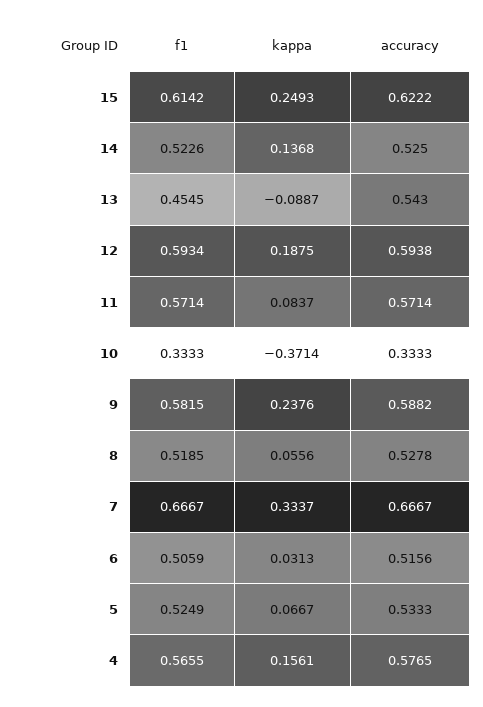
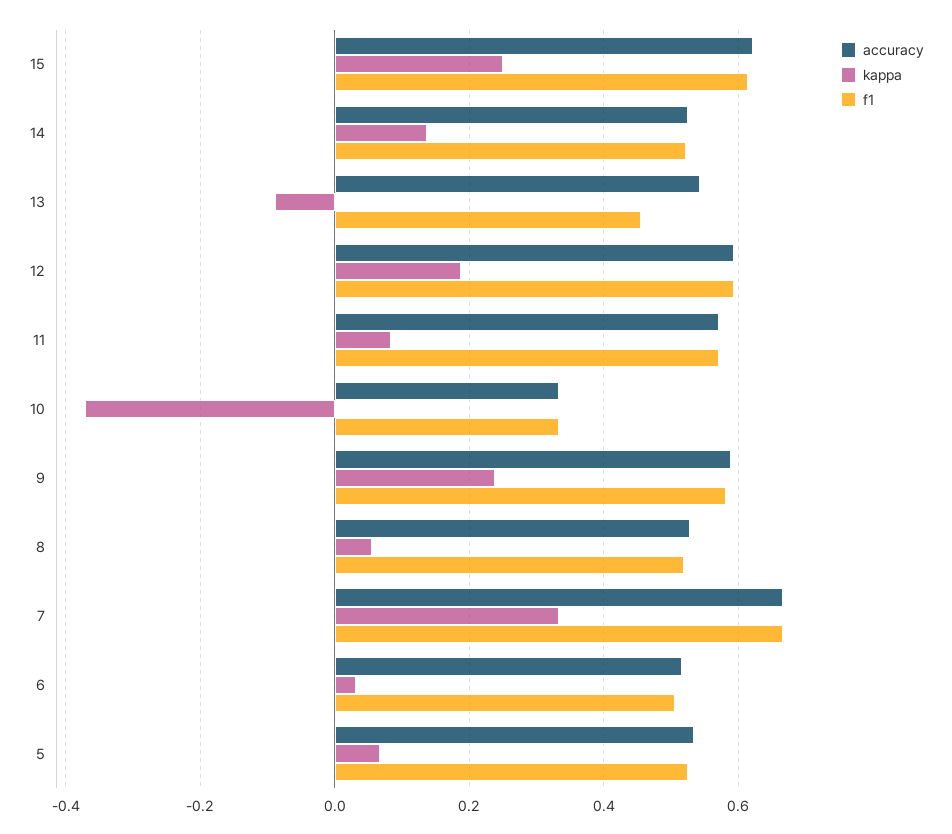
  {
    "f1": {
      "15": 0.6142,
      "14": 0.5226,
      "13": 0.4545,
      "12": 0.5934,
      "11": 0.5714,
      "10": 0.3333,
      "9": 0.5815,
      "8": 0.5185,
      "7": 0.6667,
      "6": 0.5059,
-     "5": 0.5249,
+     "5": 0.5249
-     "4": 0.5655
    },
    "kappa": {
      "15": 0.2493,
      "14": 0.1368,
      "13": -0.0887,
      "12": 0.1875,
      "11": 0.0837,
      "10": -0.3714,
      "9": 0.2376,
      "8": 0.0556,
      "7": 0.3337,
      "6": 0.0313,
-     "5": 0.0667,
+     "5": 0.0667
-     "4": 0.1561
    },
    "accuracy": {
      "15": 0.6222,
      "14": 0.525,
      "13": 0.543,
      "12": 0.5938,
      "11": 0.5714,
      "10": 0.3333,
      "9": 0.5882,
      "8": 0.5278,
      "7": 0.6667,
      "6": 0.5156,
-     "5": 0.5333,
+     "5": 0.5333
-     "4": 0.5765
    }
  }

